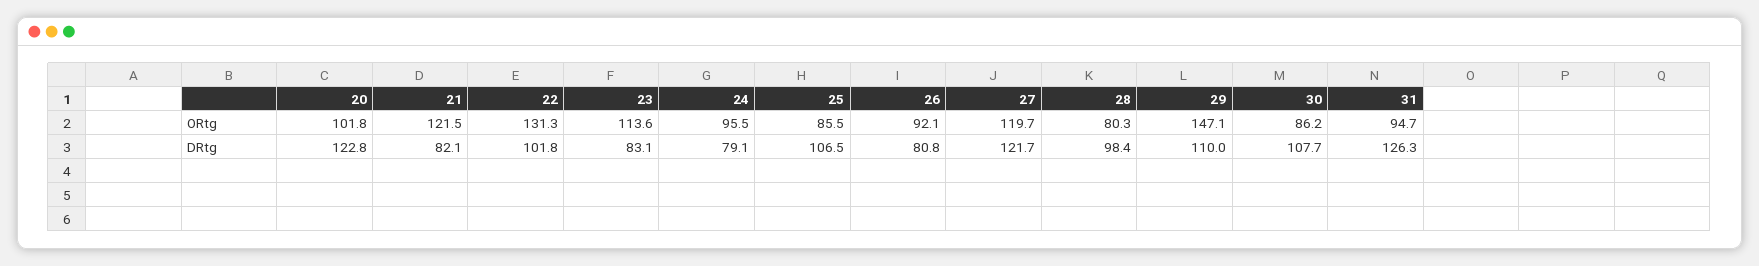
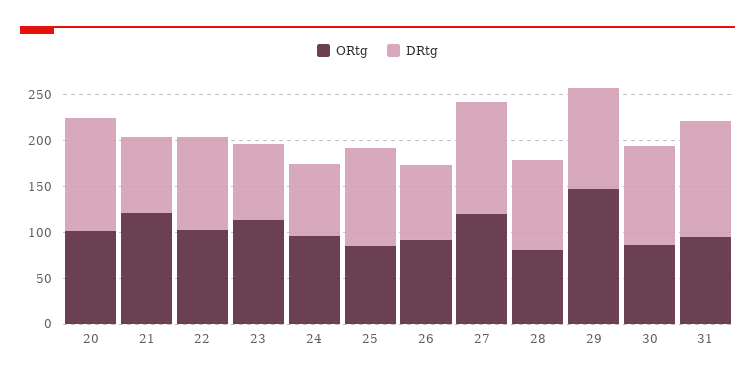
  {
    "ORtg": {
      "20": 101.8,
      "21": 121.5,
-     "22": 131.3,
+     "22": 100,
      "23": 113.6,
      "24": 95.5,
      "25": 85.5,
      "26": 92.1,
      "27": 119.7,
      "28": 80.3,
      "29": 147.1,
      "30": 86.2,
      "31": 94.7
    },
    "DRtg": {
      "20": 122.8,
      "21": 82.1,
      "22": 101.8,
      "23": 83.1,
      "24": 79.1,
      "25": 106.5,
      "26": 80.8,
      "27": 121.7,
      "28": 98.4,
      "29": 110,
      "30": 107.7,
      "31": 126.3
    }
  }

